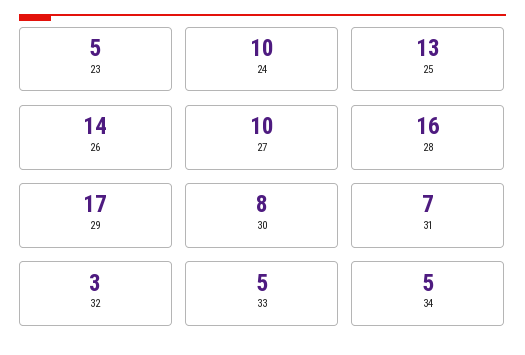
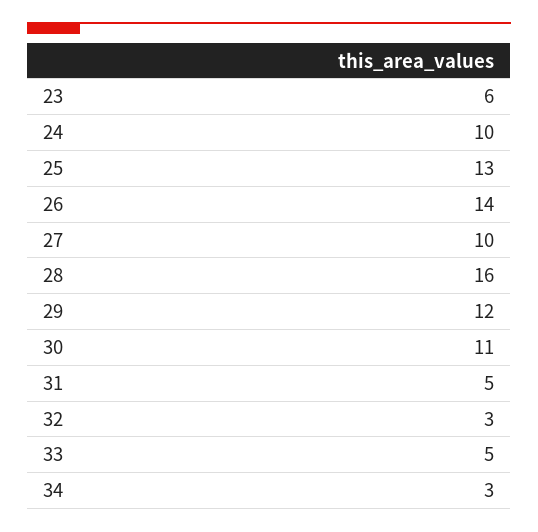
  {
-   "23": 5,
+   "23": 6,
    "24": 10,
    "25": 13,
    "26": 14,
    "27": 10,
    "28": 16,
-   "29": 17,
+   "29": 12,
-   "30": 8,
+   "30": 11,
-   "31": 7,
+   "31": 5,
    "32": 3,
    "33": 5,
-   "34": 5
+   "34": 3
  }

